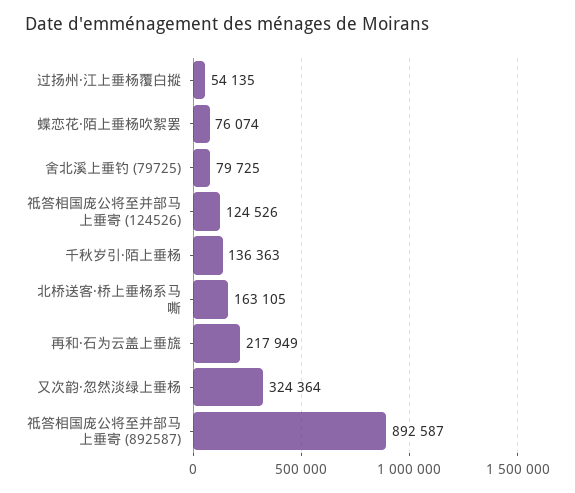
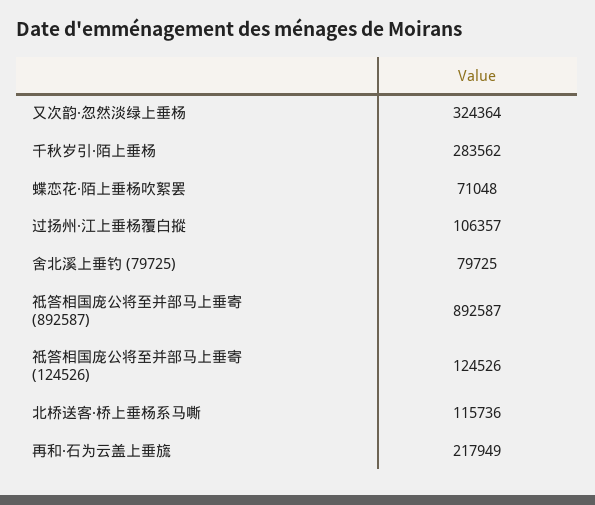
  {
-   "过扬州·江上垂杨覆白摐": 54135,
+   "过扬州·江上垂杨覆白摐": 106357,
-   "蝶恋花·陌上垂杨吹絮罢": 76074,
+   "蝶恋花·陌上垂杨吹絮罢": 71048,
    "舍北溪上垂钓 (79725)": 79725,
    "祗答相国庞公将至并部马上垂寄 (124526)": 124526,
-   "千秋岁引·陌上垂杨": 136363,
+   "千秋岁引·陌上垂杨": 283562,
-   "北桥送客·桥上垂杨系马嘶": 163105,
+   "北桥送客·桥上垂杨系马嘶": 115736,
    "再和·石为云盖上垂旒": 217949,
    "又次韵·忽然淡绿上垂杨": 324364,
    "祗答相国庞公将至并部马上垂寄 (892587)": 892587
  }

